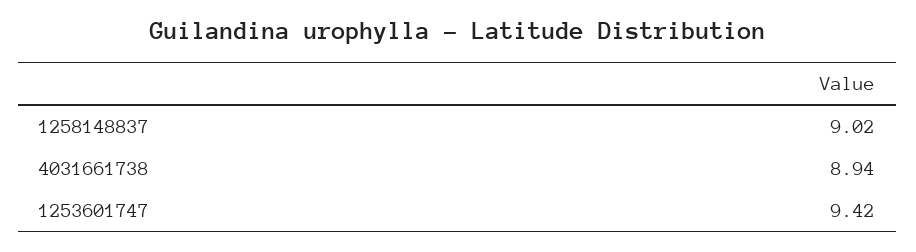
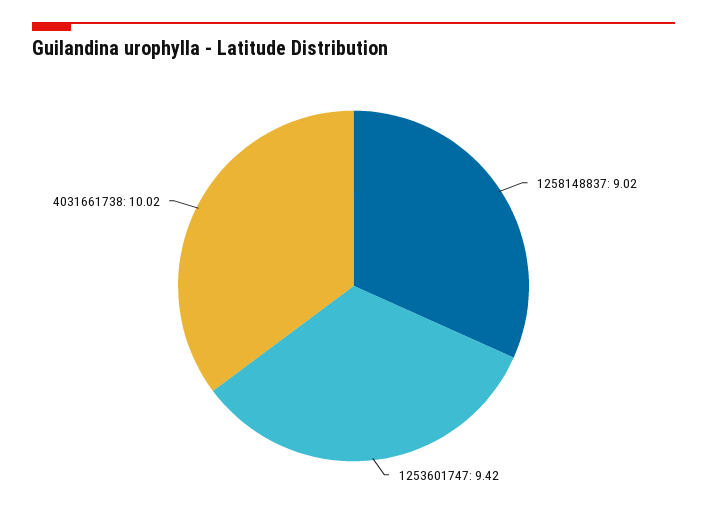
  {
    "1258148837": 9.02,
-   "4031661738": 8.94,
+   "4031661738": 10.02,
    "1253601747": 9.42
  }

